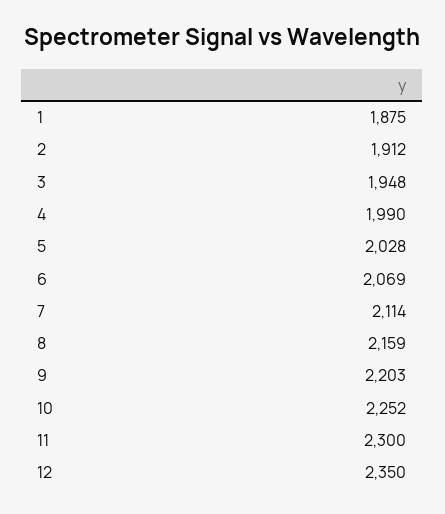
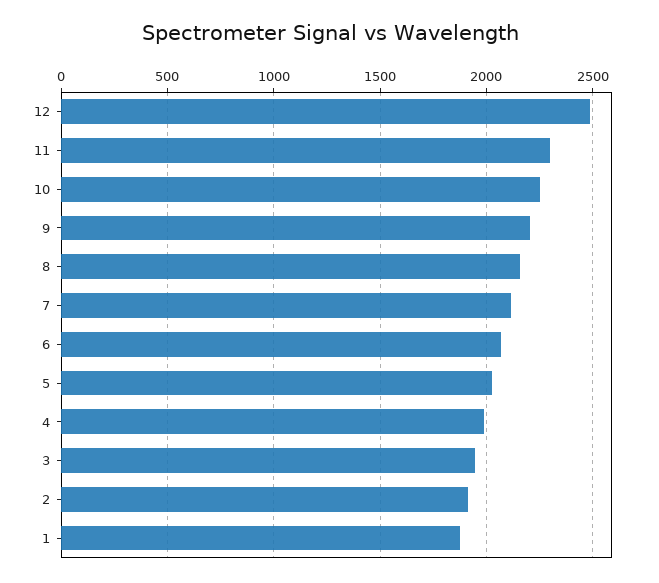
  {
    "1": 1875,
    "2": 1912,
    "3": 1948,
    "4": 1990,
    "5": 2028,
    "6": 2069,
    "7": 2114,
    "8": 2159,
    "9": 2203,
    "10": 2252,
    "11": 2300,
-   "12": 2350
+   "12": 2500
  }

